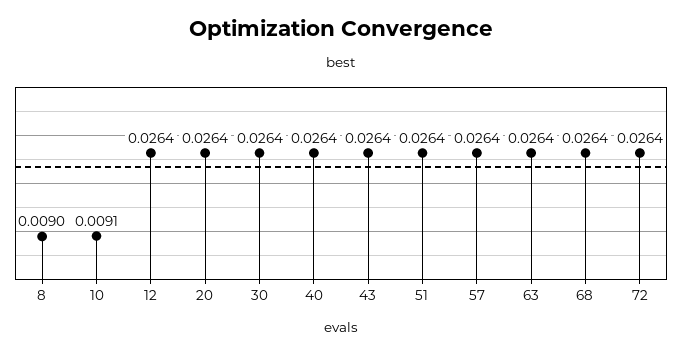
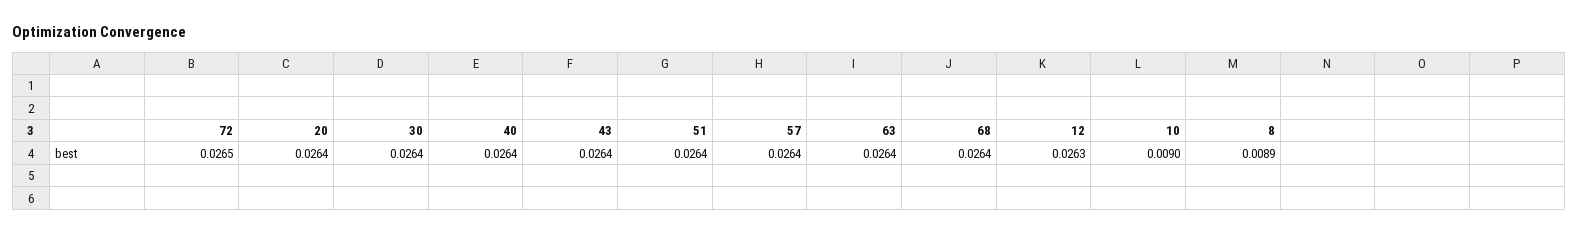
  {
-   "8": 0.009,
+   "8": 0.0089,
-   "10": 0.0091,
+   "10": 0.009,
-   "12": 0.0264,
+   "12": 0.0263,
    "20": 0.0264,
    "30": 0.0264,
    "40": 0.0264,
    "43": 0.0264,
    "51": 0.0264,
    "57": 0.0264,
    "63": 0.0264,
    "68": 0.0264,
-   "72": 0.0264
+   "72": 0.0265
  }

